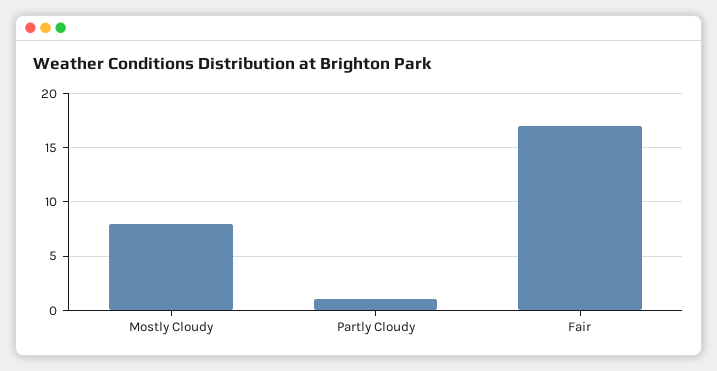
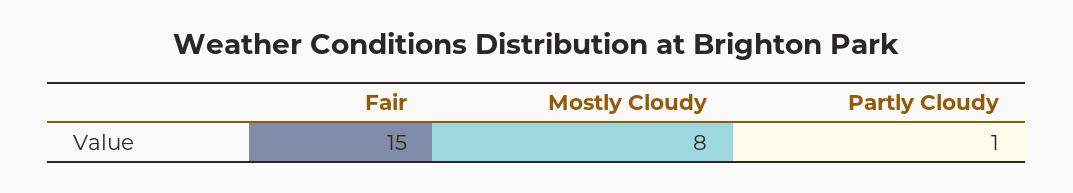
  {
    "Mostly Cloudy": 8,
    "Partly Cloudy": 1,
-   "Fair": 17
+   "Fair": 15
  }

